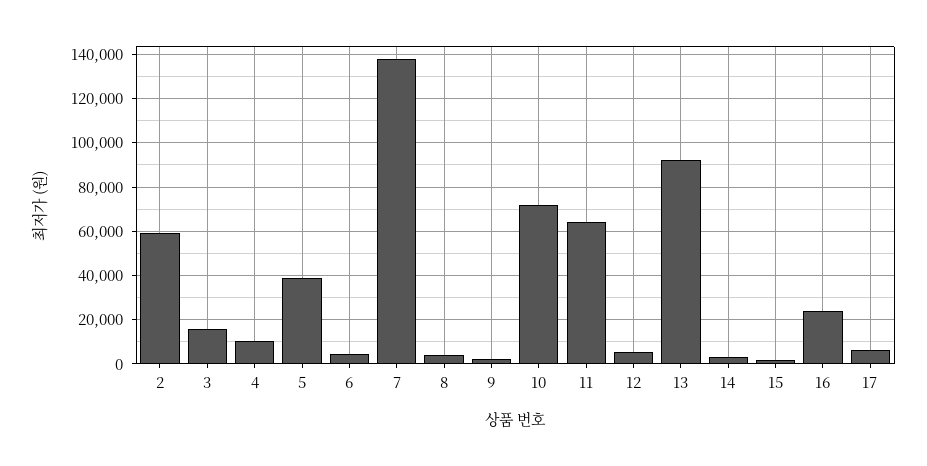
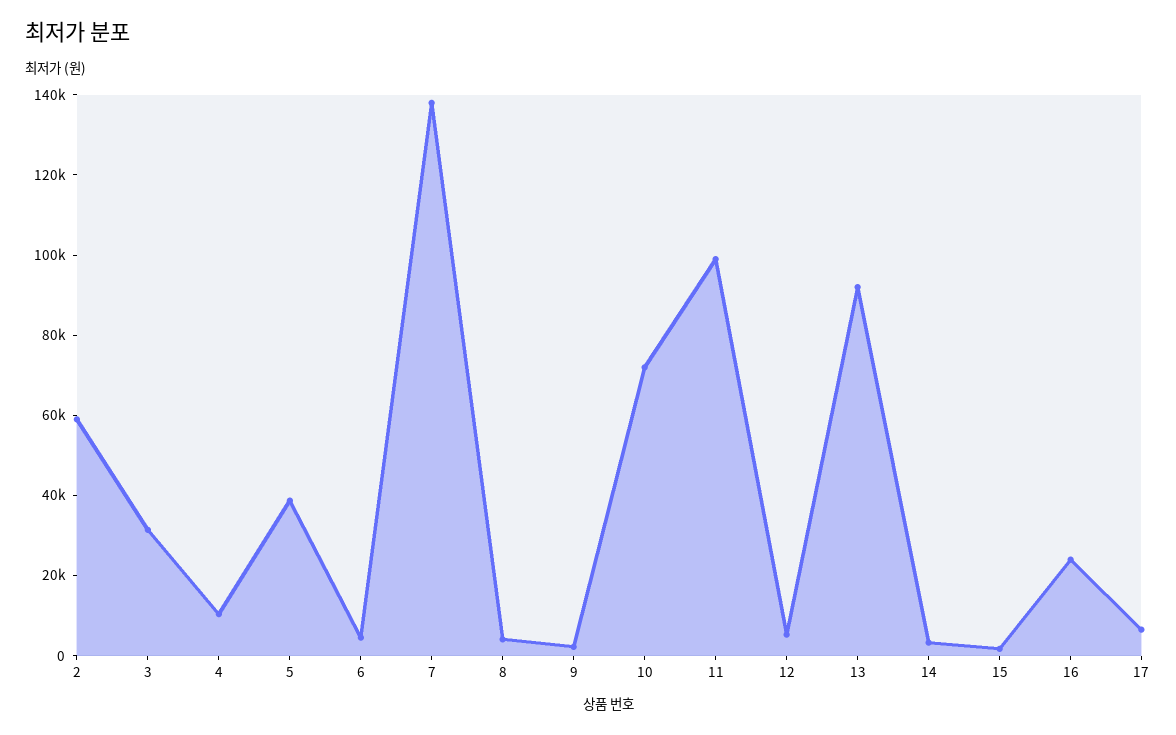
  {
    "2": 60000,
-   "3": 15000,
+   "3": 30000,
    "4": 10000,
    "5": 40000,
    "6": 5000,
    "7": 140000,
    "8": 5000,
    "9": 0,
    "10": 70000,
-   "11": 65000,
+   "11": 100000,
    "12": 5000,
    "13": 90000,
    "14": 5000,
    "15": 0,
    "16": 25000,
    "17": 5000
  }

